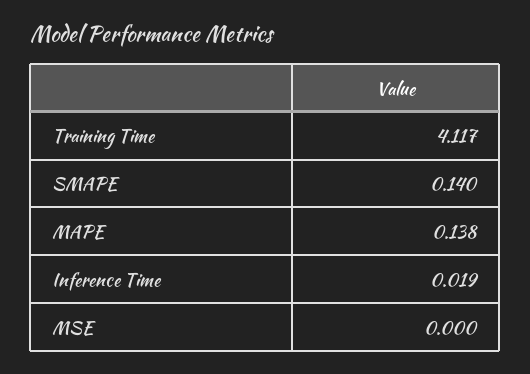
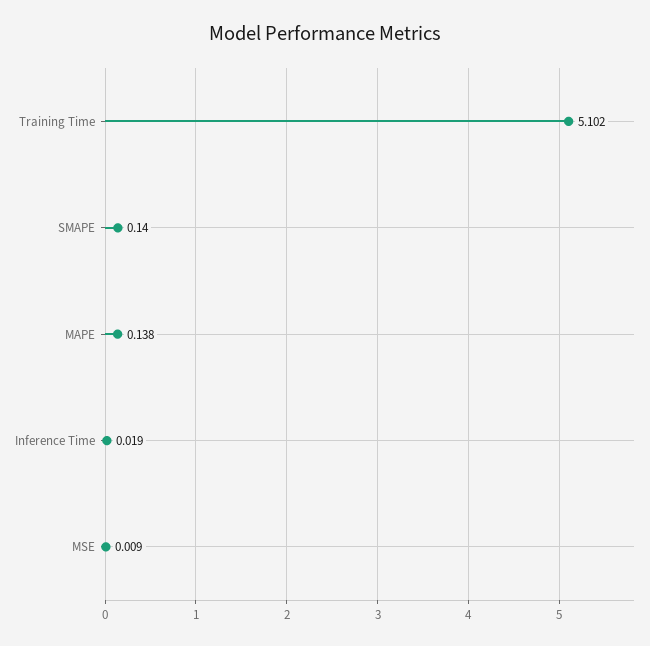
  {
-   "Training Time": 4.117,
+   "Training Time": 5.102,
    "SMAPE": 0.14,
    "MAPE": 0.138,
    "Inference Time": 0.019,
-   "MSE": 0
+   "MSE": 0.009
  }

